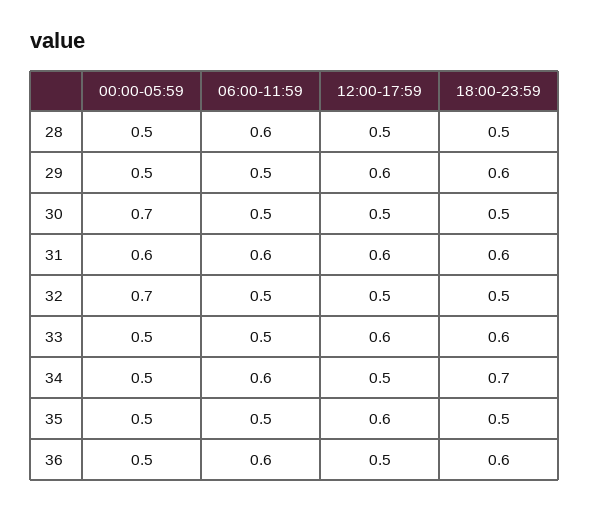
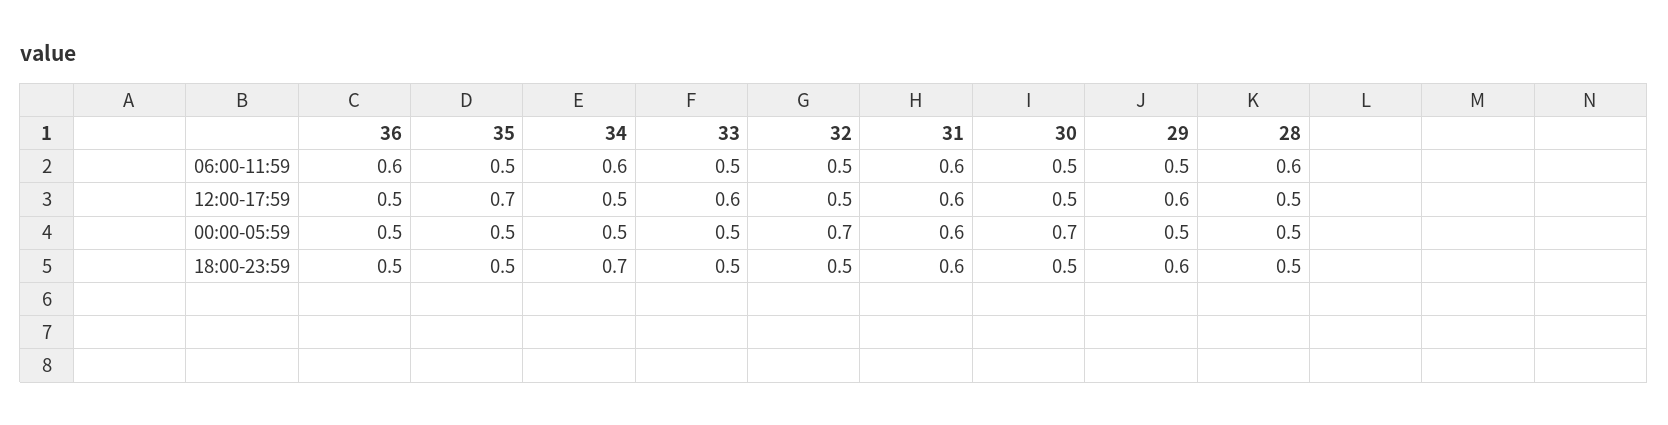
  {
    "00:00-05:59": {
      "28": 0.5,
      "29": 0.5,
      "30": 0.7,
      "31": 0.6,
      "32": 0.7,
      "33": 0.5,
      "34": 0.5,
      "35": 0.5,
      "36": 0.5
    },
    "06:00-11:59": {
      "28": 0.6,
      "29": 0.5,
      "30": 0.5,
      "31": 0.6,
      "32": 0.5,
      "33": 0.5,
      "34": 0.6,
      "35": 0.5,
      "36": 0.6
    },
    "12:00-17:59": {
      "28": 0.5,
      "29": 0.6,
      "30": 0.5,
      "31": 0.6,
      "32": 0.5,
      "33": 0.6,
      "34": 0.5,
-     "35": 0.6,
+     "35": 0.7,
      "36": 0.5
    },
    "18:00-23:59": {
      "28": 0.5,
      "29": 0.6,
      "30": 0.5,
      "31": 0.6,
      "32": 0.5,
-     "33": 0.6,
+     "33": 0.5,
      "34": 0.7,
      "35": 0.5,
-     "36": 0.6
+     "36": 0.5
    }
  }

